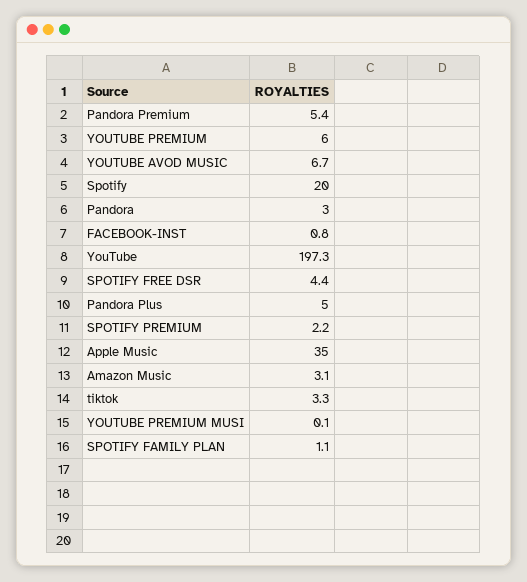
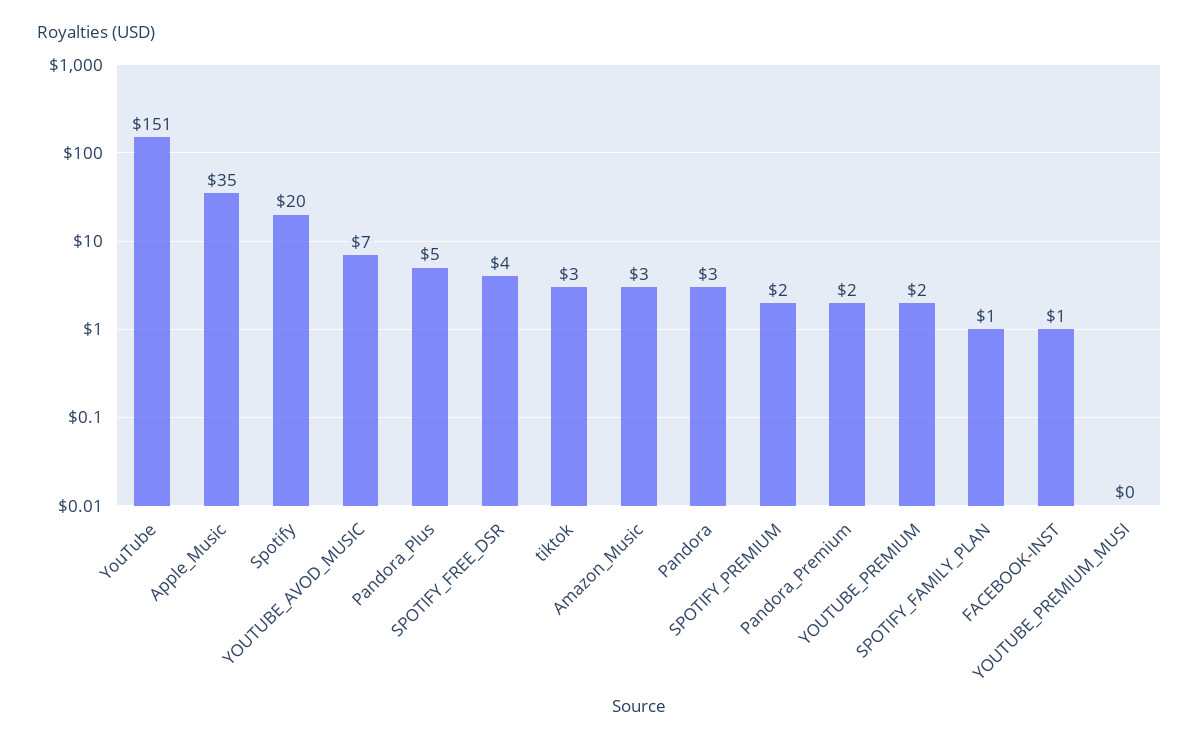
  {
-   "Pandora Premium": 5.4,
+   "Pandora Premium": 2,
-   "YOUTUBE PREMIUM": 6,
+   "YOUTUBE PREMIUM": 2,
    "YOUTUBE AVOD MUSIC": 6.7,
    "Spotify": 20,
    "Pandora": 3,
    "FACEBOOK-INST": 0.8,
-   "YouTube": 197.3,
+   "YouTube": 151,
    "SPOTIFY FREE DSR": 4.4,
    "Pandora Plus": 5,
    "SPOTIFY PREMIUM": 2.2,
    "Apple Music": 35,
    "Amazon Music": 3.1,
    "tiktok": 3.3,
    "YOUTUBE PREMIUM MUSI": 0.1,
    "SPOTIFY FAMILY PLAN": 1.1
  }

